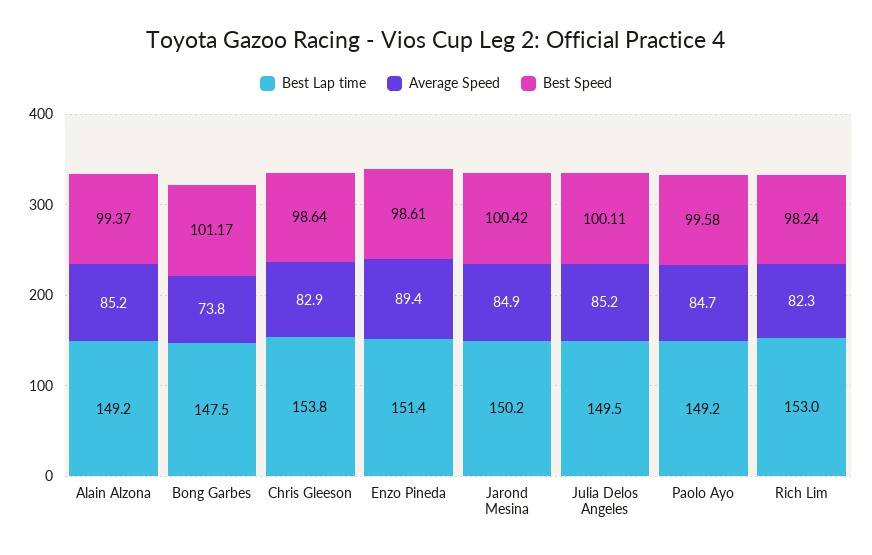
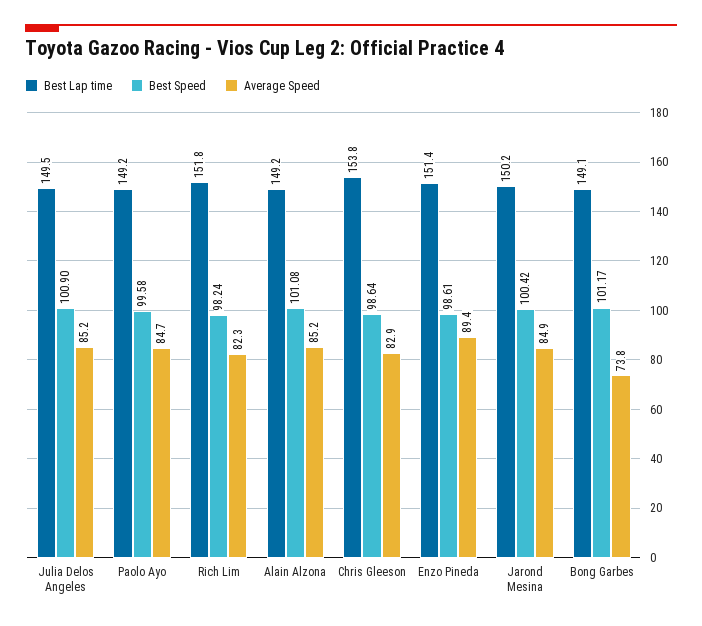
  {
    "Best Lap time": {
      "Alain Alzona": 149.2,
-     "Bong Garbes": 147.5,
+     "Bong Garbes": 149.1,
      "Chris Gleeson": 153.8,
      "Enzo Pineda": 151.4,
      "Jarond Mesina": 150.2,
      "Julia Delos Angeles": 149.5,
      "Paolo Ayo": 149.2,
-     "Rich Lim": 153
+     "Rich Lim": 151.8
    },
    "Average Speed": {
      "Alain Alzona": 85.2,
      "Bong Garbes": 73.8,
      "Chris Gleeson": 82.9,
      "Enzo Pineda": 89.4,
      "Jarond Mesina": 84.9,
      "Julia Delos Angeles": 85.2,
      "Paolo Ayo": 84.7,
      "Rich Lim": 82.3
    },
    "Best Speed": {
-     "Alain Alzona": 99.37,
+     "Alain Alzona": 101.08,
      "Bong Garbes": 101.17,
      "Chris Gleeson": 98.64,
      "Enzo Pineda": 98.61,
      "Jarond Mesina": 100.42,
-     "Julia Delos Angeles": 100.11,
+     "Julia Delos Angeles": 100.9,
      "Paolo Ayo": 99.58,
      "Rich Lim": 98.24
    }
  }

